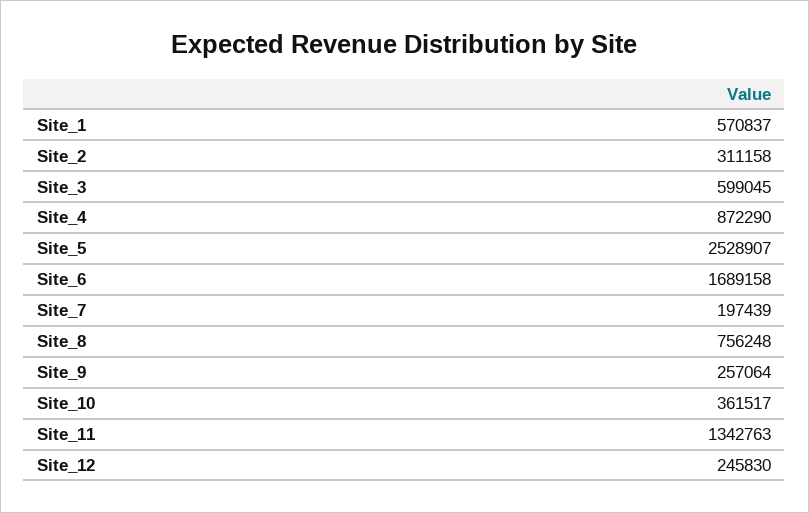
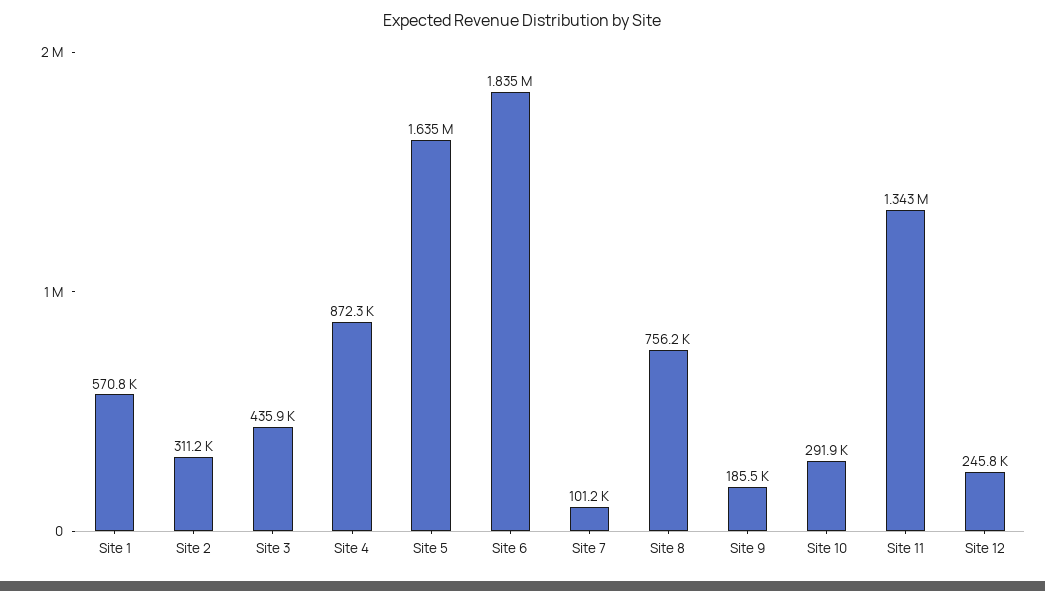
  {
    "Site_1": 570837,
    "Site_2": 311158,
-   "Site_3": 599045,
+   "Site_3": 435900,
    "Site_4": 872290,
-   "Site_5": 2528907,
+   "Site_5": 1635000,
-   "Site_6": 1689158,
+   "Site_6": 1835000,
-   "Site_7": 197439,
+   "Site_7": 101200,
    "Site_8": 756248,
-   "Site_9": 257064,
+   "Site_9": 185500,
-   "Site_10": 361517,
+   "Site_10": 291900,
    "Site_11": 1342763,
    "Site_12": 245830
  }

